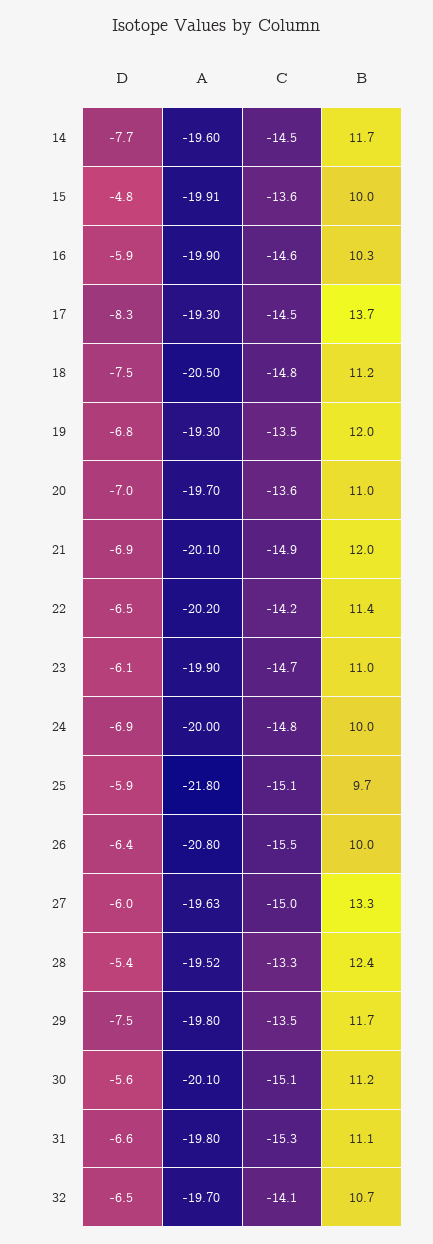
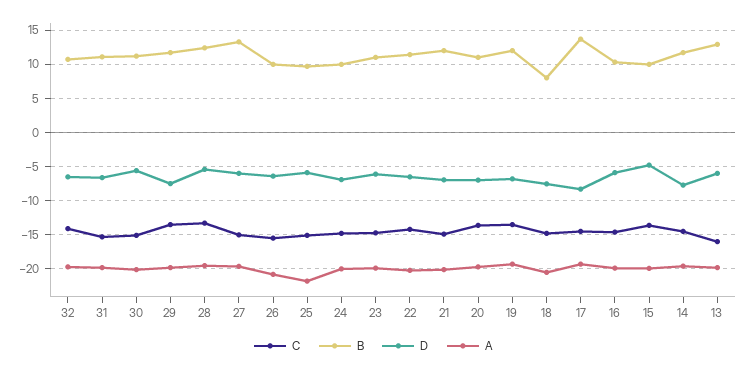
  {
    "D": {
      "14": -7.7,
      "15": -4.8,
      "16": -5.9,
      "17": -8.3,
      "18": -7.5,
      "19": -6.8,
      "20": -7,
      "21": -6.9,
      "22": -6.5,
      "23": -6.1,
      "24": -6.9,
      "25": -5.9,
      "26": -6.4,
      "27": -6,
      "28": -5.4,
      "29": -7.5,
      "30": -5.6,
      "31": -6.6,
-     "32": -6.5
+     "32": -6.5,
+     "13": -6
    },
    "A": {
      "14": -19.6,
      "15": -19.91,
      "16": -19.9,
      "17": -19.3,
      "18": -20.5,
      "19": -19.3,
      "20": -19.7,
      "21": -20.1,
      "22": -20.2,
      "23": -19.9,
      "24": -20,
      "25": -21.8,
      "26": -20.8,
      "27": -19.63,
      "28": -19.52,
      "29": -19.8,
      "30": -20.1,
      "31": -19.8,
-     "32": -19.7
+     "32": -19.7,
+     "13": -20
    },
    "C": {
      "14": -14.5,
      "15": -13.6,
      "16": -14.6,
      "17": -14.5,
      "18": -14.8,
      "19": -13.5,
      "20": -13.6,
      "21": -14.9,
      "22": -14.2,
      "23": -14.7,
      "24": -14.8,
      "25": -15.1,
      "26": -15.5,
      "27": -15,
      "28": -13.3,
      "29": -13.5,
      "30": -15.1,
      "31": -15.3,
-     "32": -14.1
+     "32": -14.1,
+     "13": -16
    },
    "B": {
      "14": 11.7,
      "15": 10,
      "16": 10.3,
      "17": 13.7,
-     "18": 11.2,
+     "18": 8,
      "19": 12,
      "20": 11,
      "21": 12,
      "22": 11.4,
      "23": 11,
      "24": 10,
      "25": 9.7,
      "26": 10,
      "27": 13.3,
      "28": 12.4,
      "29": 11.7,
      "30": 11.2,
      "31": 11.1,
-     "32": 10.7
+     "32": 10.7,
+     "13": 13
    }
  }

